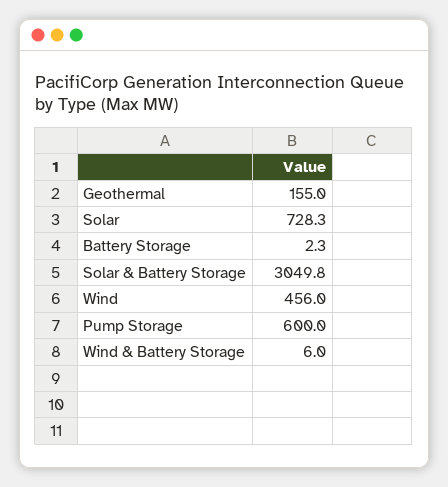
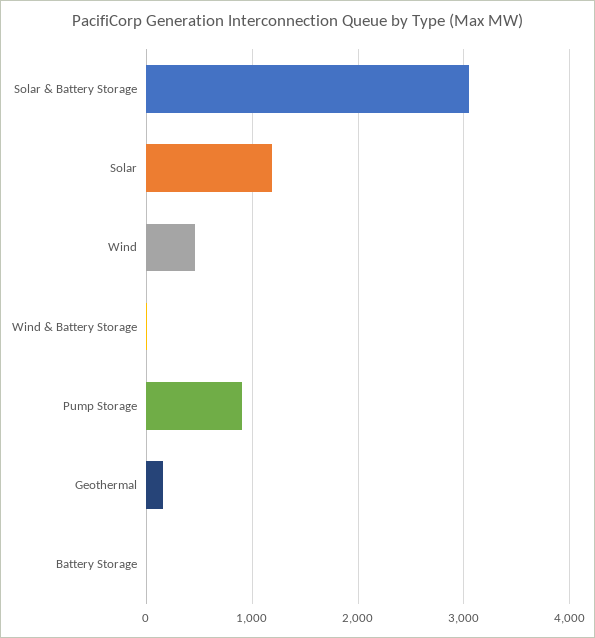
  {
    "Geothermal": 155,
-   "Solar": 728.3,
+   "Solar": 1200,
    "Battery Storage": 2.3,
    "Solar & Battery Storage": 3049.8,
    "Wind": 456,
-   "Pump Storage": 600,
+   "Pump Storage": 900,
    "Wind & Battery Storage": 6
  }

